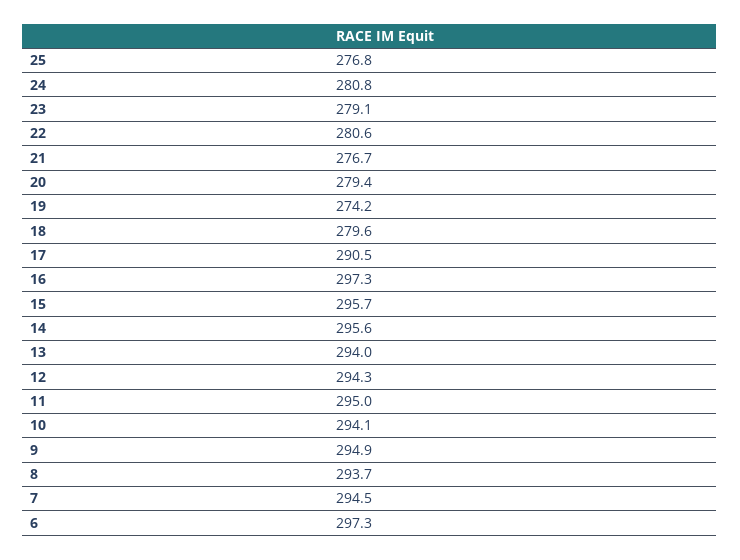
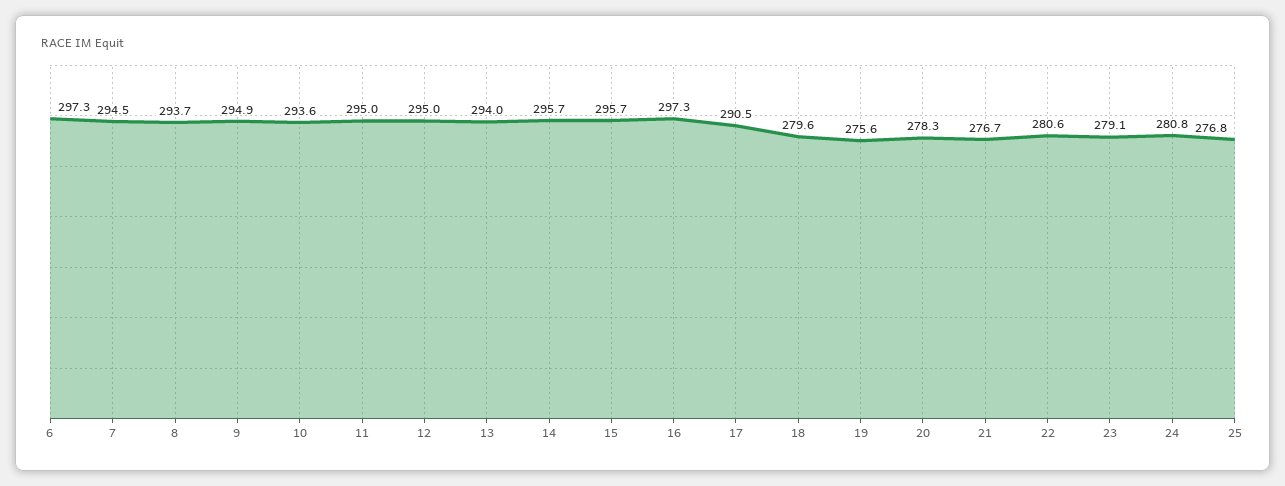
  {
    "25": 276.8,
    "24": 280.8,
    "23": 279.1,
    "22": 280.6,
    "21": 276.7,
-   "20": 279.4,
+   "20": 278.3,
-   "19": 274.2,
+   "19": 275.6,
    "18": 279.6,
    "17": 290.5,
    "16": 297.3,
    "15": 295.7,
-   "14": 295.6,
+   "14": 295.7,
    "13": 294,
-   "12": 294.3,
+   "12": 295,
    "11": 295,
-   "10": 294.1,
+   "10": 293.6,
    "9": 294.9,
    "8": 293.7,
    "7": 294.5,
    "6": 297.3
  }

